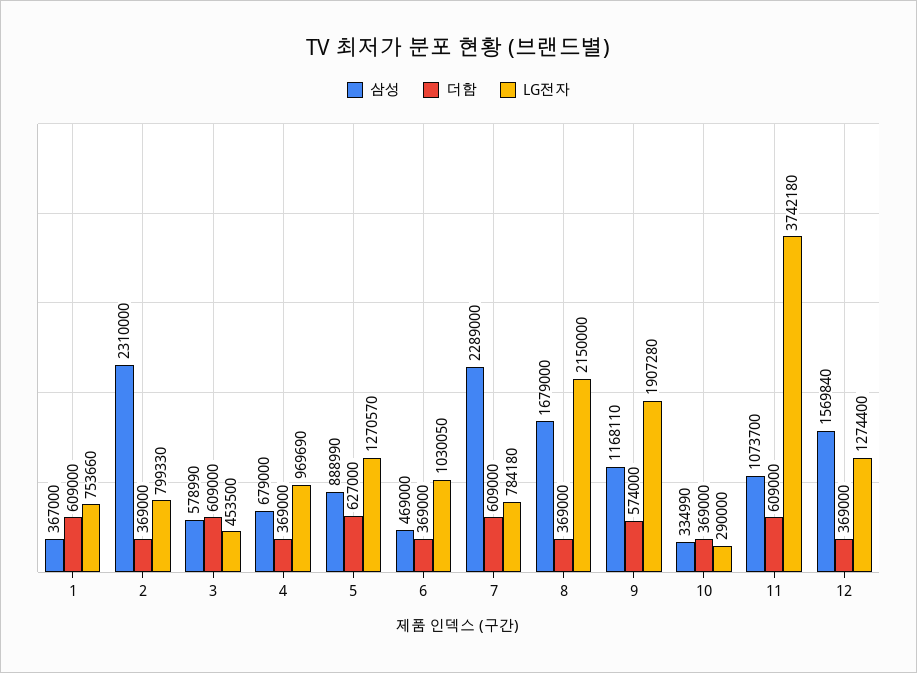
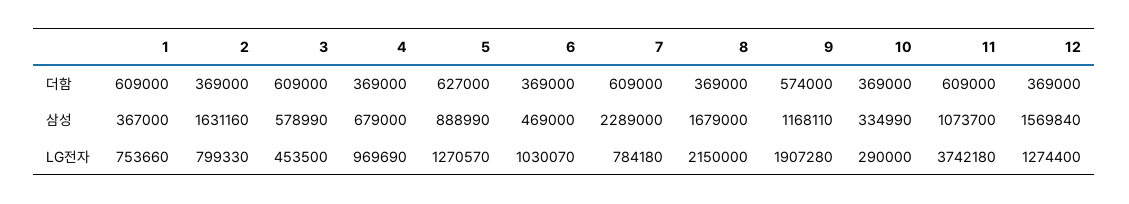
  {
    "삼성": {
      "1": 367000,
-     "2": 2310000,
+     "2": 1631160,
      "3": 578990,
      "4": 679000,
      "5": 888990,
      "6": 469000,
      "7": 2289000,
      "8": 1679000,
      "9": 1168110,
      "10": 334990,
      "11": 1073700,
      "12": 1569840
    },
    "더함": {
      "1": 609000,
      "2": 369000,
      "3": 609000,
      "4": 369000,
      "5": 627000,
      "6": 369000,
      "7": 609000,
      "8": 369000,
      "9": 574000,
      "10": 369000,
      "11": 609000,
      "12": 369000
    },
    "LG전자": {
      "1": 753660,
      "2": 799330,
      "3": 453500,
      "4": 969690,
      "5": 1270570,
-     "6": 1030050,
+     "6": 1030070,
      "7": 784180,
      "8": 2150000,
      "9": 1907280,
      "10": 290000,
      "11": 3742180,
      "12": 1274400
    }
  }

